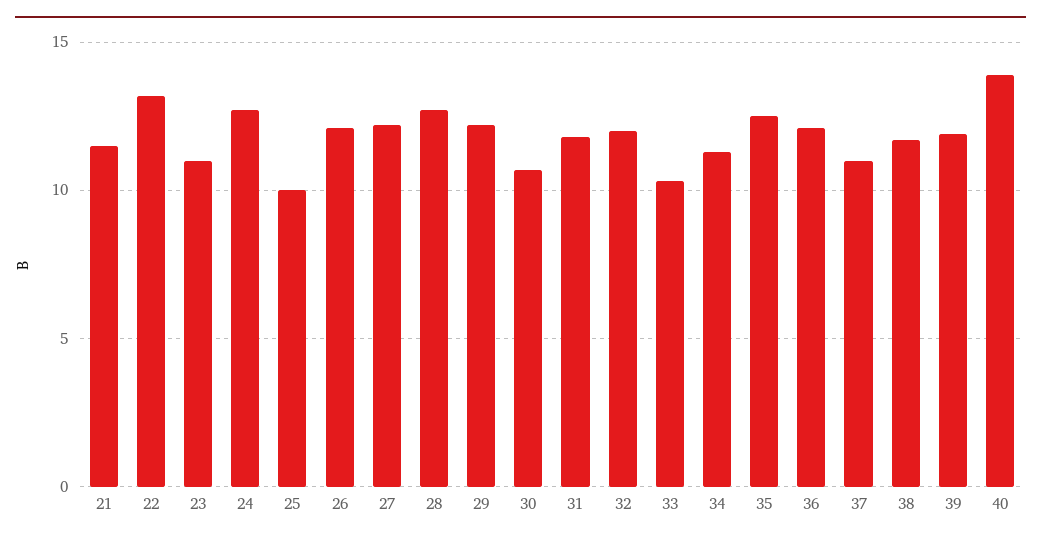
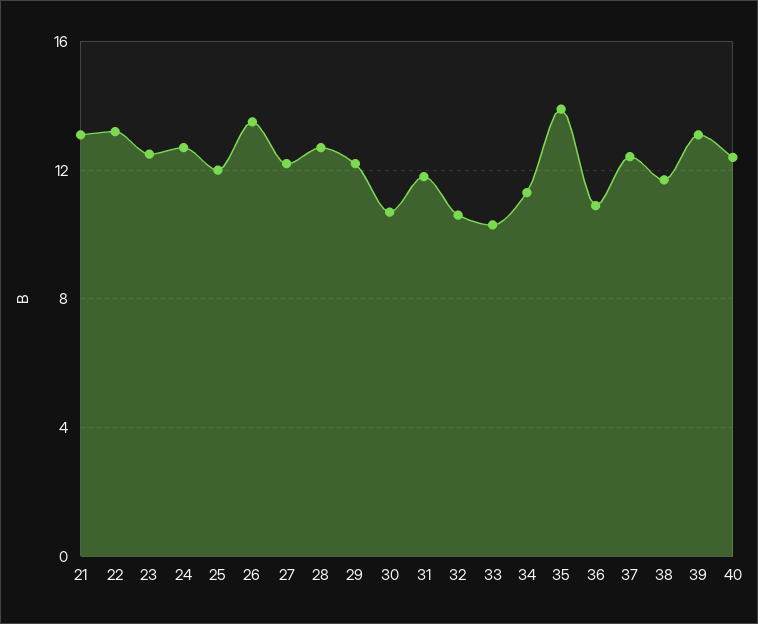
  {
-   "21": 11.5,
+   "21": 13,
    "22": 13,
-   "23": 11,
+   "23": 12.5,
    "24": 12.5,
-   "25": 10,
+   "25": 12,
-   "26": 12,
+   "26": 13.5,
    "27": 12,
    "28": 12.5,
    "29": 12,
    "30": 10.5,
    "31": 12,
-   "32": 12,
+   "32": 10.5,
    "33": 10.5,
    "34": 11.5,
-   "35": 12.5,
+   "35": 14,
-   "36": 12,
+   "36": 11,
-   "37": 11,
+   "37": 12.5,
    "38": 11.5,
-   "39": 12,
+   "39": 13,
-   "40": 14
+   "40": 12.5
  }

